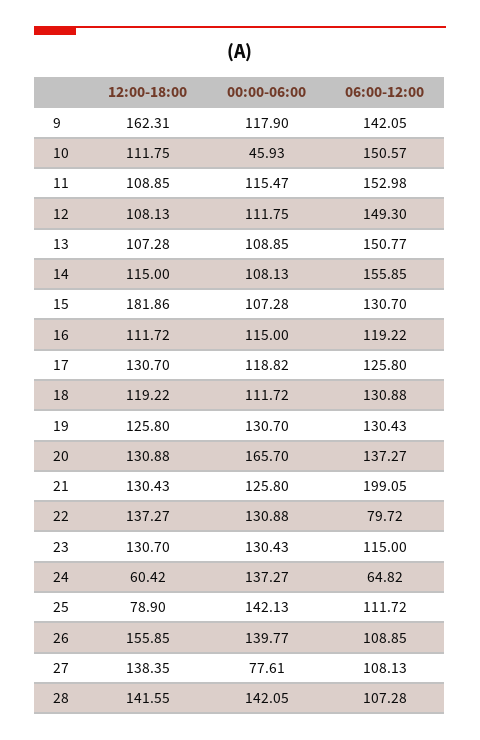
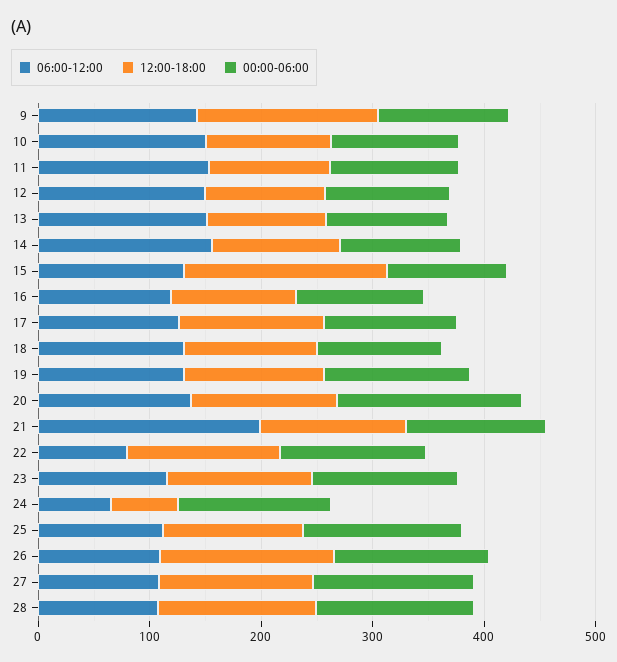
  {
    "12:00-18:00": {
      "9": 162.31,
      "10": 111.75,
      "11": 108.85,
      "12": 108.13,
      "13": 107.28,
      "14": 115,
      "15": 181.86,
      "16": 111.72,
      "17": 130.7,
      "18": 119.22,
      "19": 125.8,
      "20": 130.88,
      "21": 130.43,
      "22": 137.27,
      "23": 130.7,
      "24": 60.42,
-     "25": 78.9,
+     "25": 120,
      "26": 155.85,
      "27": 138.35,
      "28": 141.55
    },
    "00:00-06:00": {
      "9": 117.9,
-     "10": 45.93,
+     "10": 120,
      "11": 115.47,
      "12": 111.75,
      "13": 108.85,
      "14": 108.13,
      "15": 107.28,
      "16": 115,
      "17": 118.82,
      "18": 111.72,
      "19": 130.7,
      "20": 165.7,
      "21": 125.8,
      "22": 130.88,
      "23": 130.43,
      "24": 137.27,
      "25": 142.13,
      "26": 139.77,
-     "27": 77.61,
+     "27": 140,
      "28": 142.05
    },
    "06:00-12:00": {
      "9": 142.05,
      "10": 150.57,
      "11": 152.98,
      "12": 149.3,
      "13": 150.77,
      "14": 155.85,
      "15": 130.7,
      "16": 119.22,
      "17": 125.8,
      "18": 130.88,
      "19": 130.43,
      "20": 137.27,
      "21": 199.05,
      "22": 79.72,
      "23": 115,
      "24": 64.82,
      "25": 111.72,
      "26": 108.85,
      "27": 108.13,
      "28": 107.28
    }
  }

